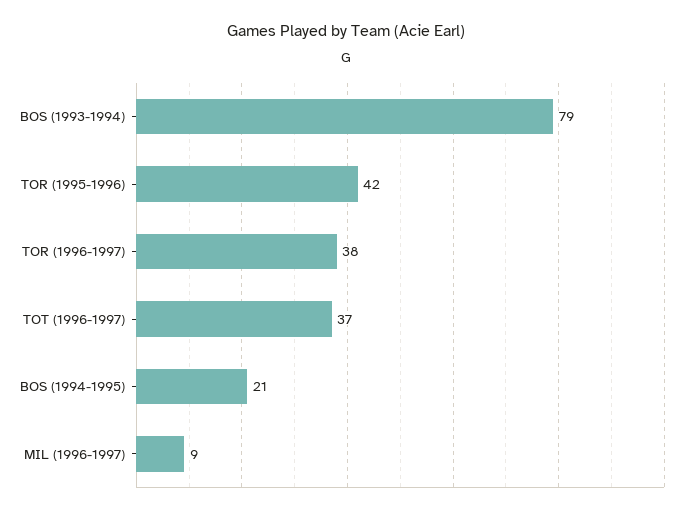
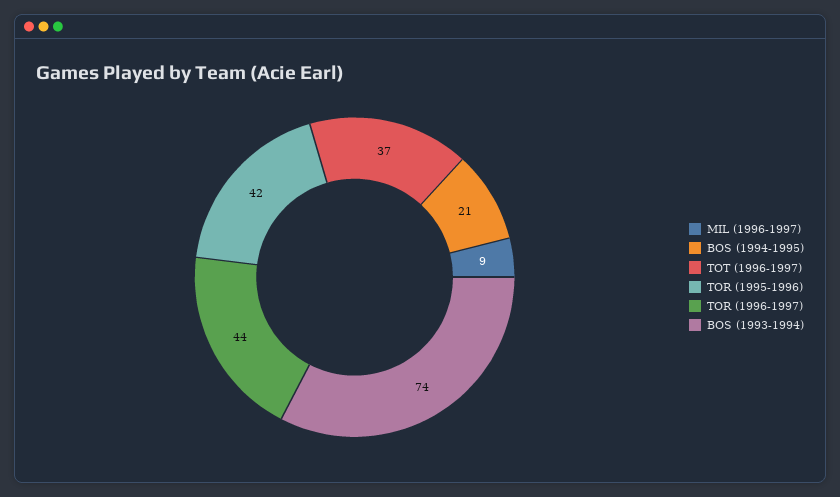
  {
-   "BOS (1993-1994)": 79,
+   "BOS (1993-1994)": 74,
    "TOR (1995-1996)": 42,
-   "TOR (1996-1997)": 38,
+   "TOR (1996-1997)": 44,
    "TOT (1996-1997)": 37,
    "BOS (1994-1995)": 21,
    "MIL (1996-1997)": 9
  }

